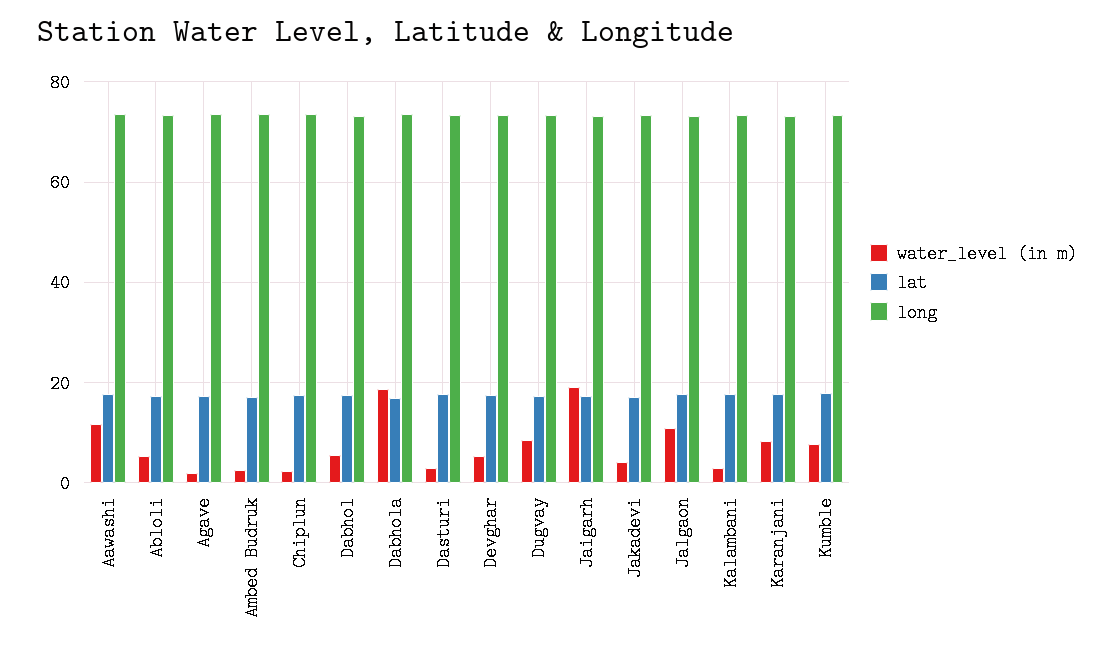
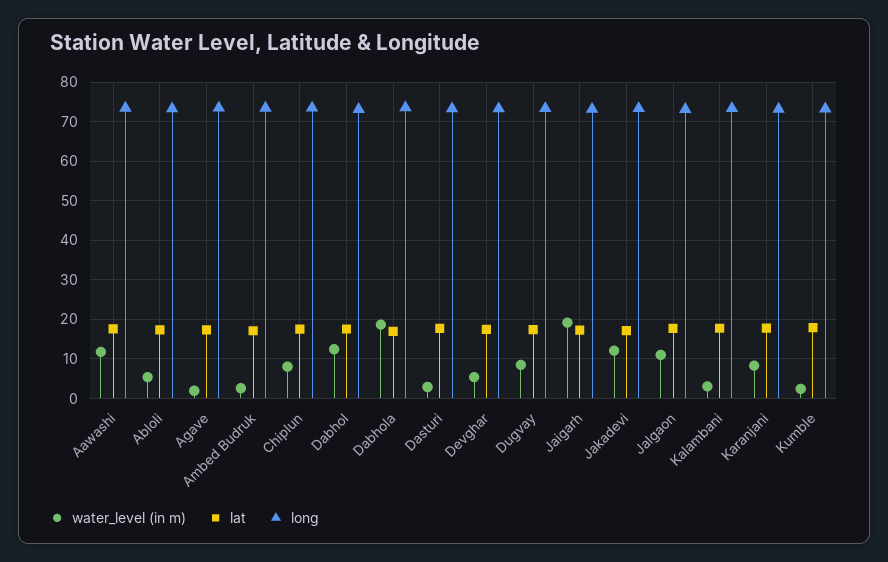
  {
    "water_level (in m)": {
      "Aawashi": 12,
      "Abloli": 6,
      "Agave": 2,
      "Ambed Budruk": 2,
-     "Chiplun": 2,
+     "Chiplun": 8,
-     "Dabhol": 6,
+     "Dabhol": 12,
      "Dabhola": 18,
      "Dasturi": 2,
      "Devghar": 6,
      "Dugvay": 8,
      "Jaigarh": 20,
-     "Jakadevi": 4,
+     "Jakadevi": 12,
      "Jalgaon": 12,
      "Kalambani": 4,
      "Karanjani": 8,
-     "Kumble": 8
+     "Kumble": 2
    },
    "lat": {
      "Aawashi": 18,
      "Abloli": 18,
      "Agave": 18,
      "Ambed Budruk": 18,
      "Chiplun": 18,
      "Dabhol": 18,
      "Dabhola": 16,
      "Dasturi": 18,
      "Devghar": 18,
      "Dugvay": 18,
      "Jaigarh": 18,
      "Jakadevi": 18,
      "Jalgaon": 18,
      "Kalambani": 18,
      "Karanjani": 18,
      "Kumble": 18
    },
    "long": {
      "Aawashi": 74,
      "Abloli": 74,
      "Agave": 74,
      "Ambed Budruk": 74,
      "Chiplun": 74,
      "Dabhol": 74,
      "Dabhola": 74,
      "Dasturi": 74,
      "Devghar": 74,
      "Dugvay": 74,
      "Jaigarh": 74,
      "Jakadevi": 74,
      "Jalgaon": 74,
      "Kalambani": 74,
      "Karanjani": 74,
      "Kumble": 74
    }
  }

